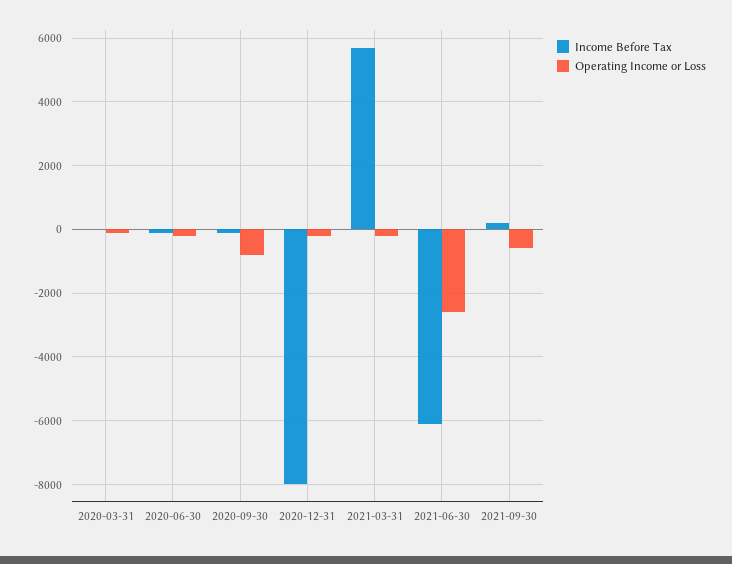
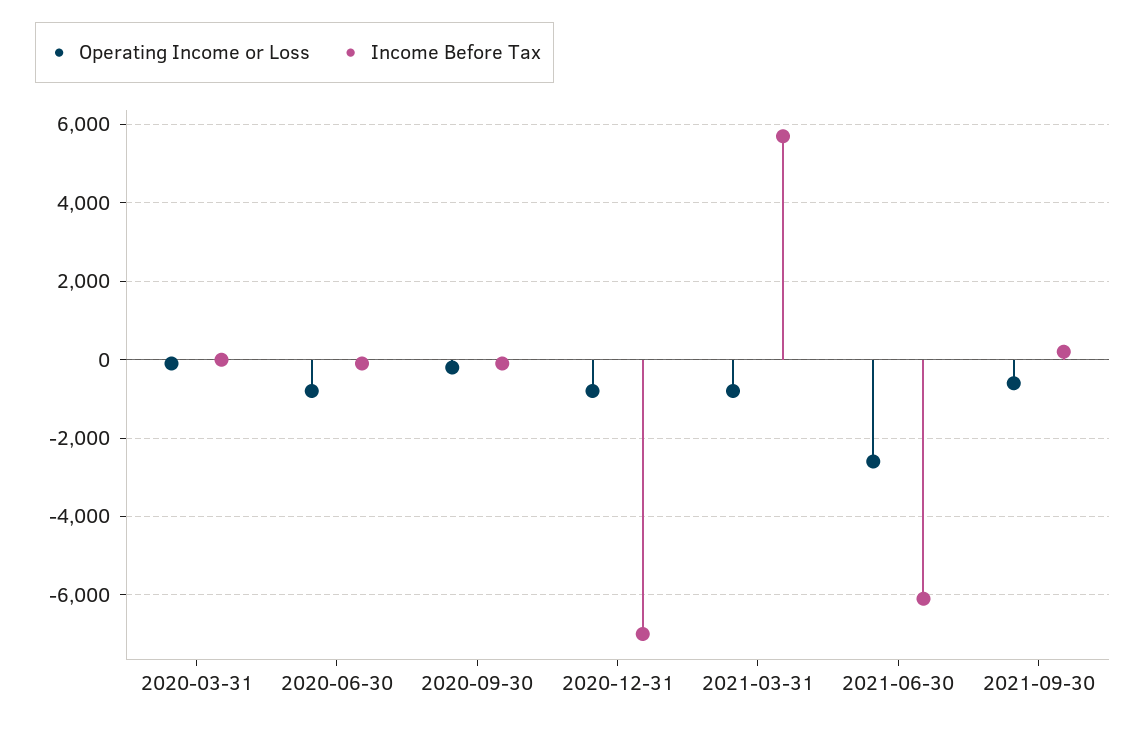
  {
    "Income Before Tax": {
      "2020-03-31": 0,
      "2020-06-30": -200,
      "2020-09-30": -200,
-     "2020-12-31": -8000,
+     "2020-12-31": -7000,
      "2021-03-31": 5800,
      "2021-06-30": -6200,
      "2021-09-30": 200
    },
    "Operating Income or Loss": {
      "2020-03-31": -200,
-     "2020-06-30": -200,
+     "2020-06-30": -800,
-     "2020-09-30": -800,
+     "2020-09-30": -200,
-     "2020-12-31": -200,
+     "2020-12-31": -800,
-     "2021-03-31": -200,
+     "2021-03-31": -800,
      "2021-06-30": -2600,
      "2021-09-30": -600
    }
  }

